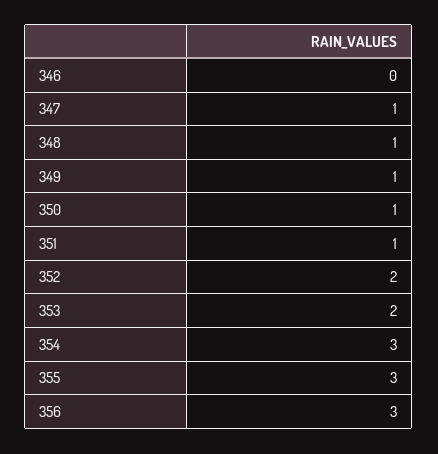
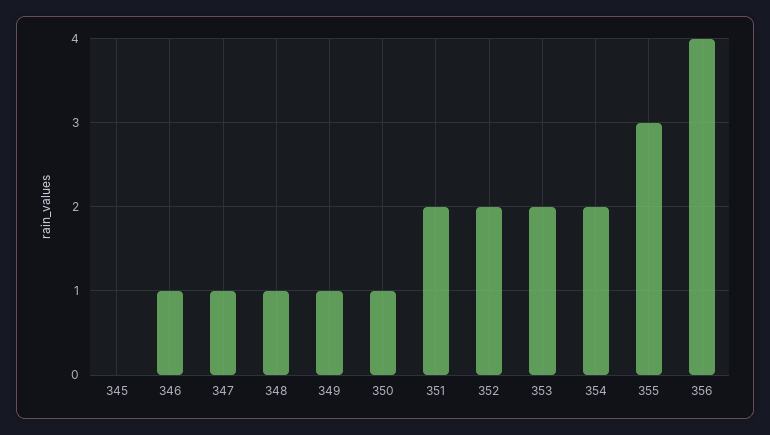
  {
-   "346": 0,
+   "346": 1,
    "347": 1,
    "348": 1,
    "349": 1,
    "350": 1,
-   "351": 1,
+   "351": 2,
    "352": 2,
    "353": 2,
-   "354": 3,
+   "354": 2,
    "355": 3,
-   "356": 3
+   "356": 4,
+   "345": 0
  }

